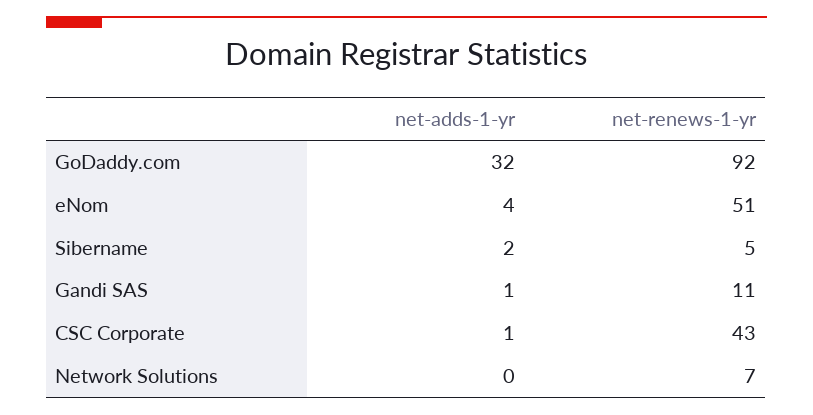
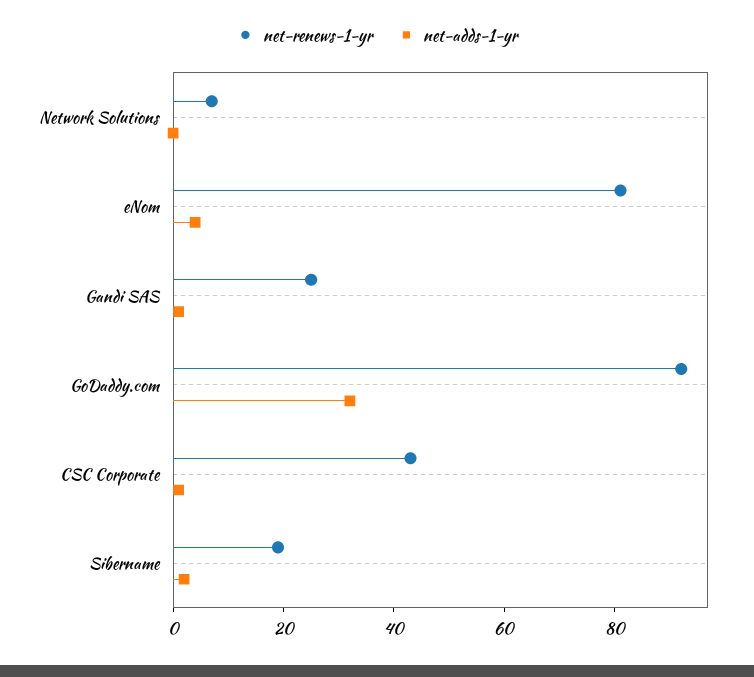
  {
    "net-adds-1-yr": {
      "GoDaddy.com": 32,
      "eNom": 4,
      "Sibername": 2,
      "Gandi SAS": 1,
      "CSC Corporate": 1,
      "Network Solutions": 0
    },
    "net-renews-1-yr": {
      "GoDaddy.com": 92,
-     "eNom": 51,
+     "eNom": 80,
-     "Sibername": 5,
+     "Sibername": 20,
-     "Gandi SAS": 11,
+     "Gandi SAS": 25,
      "CSC Corporate": 43,
      "Network Solutions": 7
    }
  }

